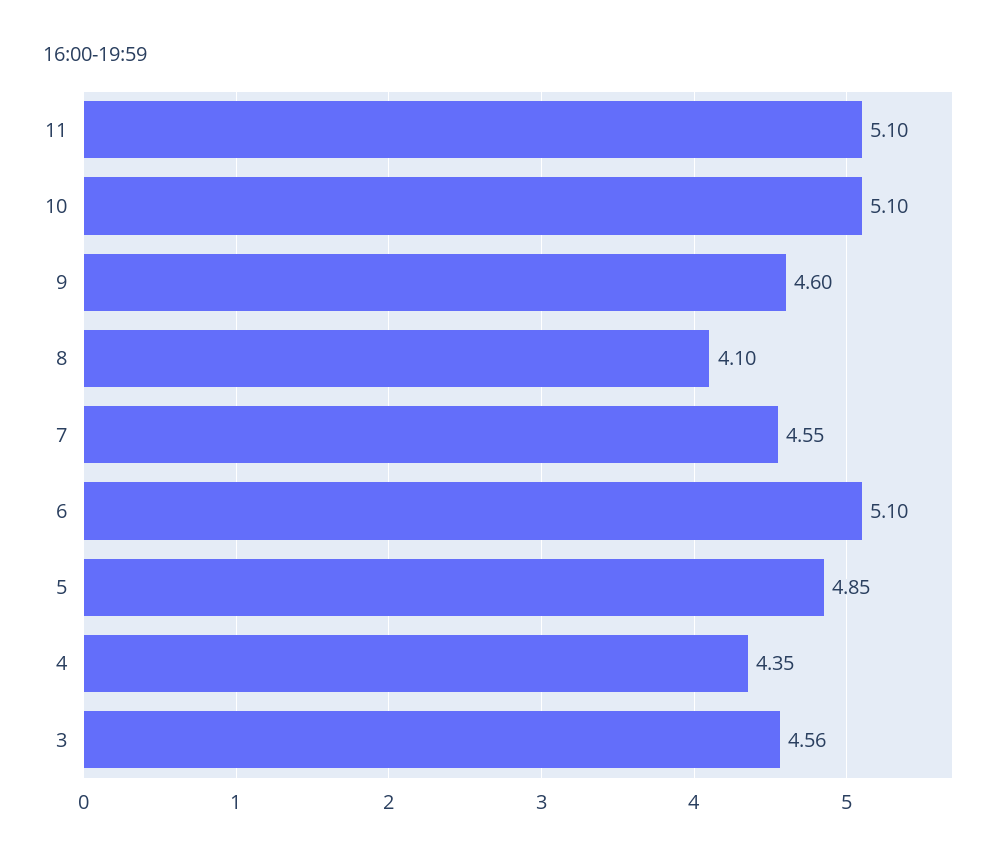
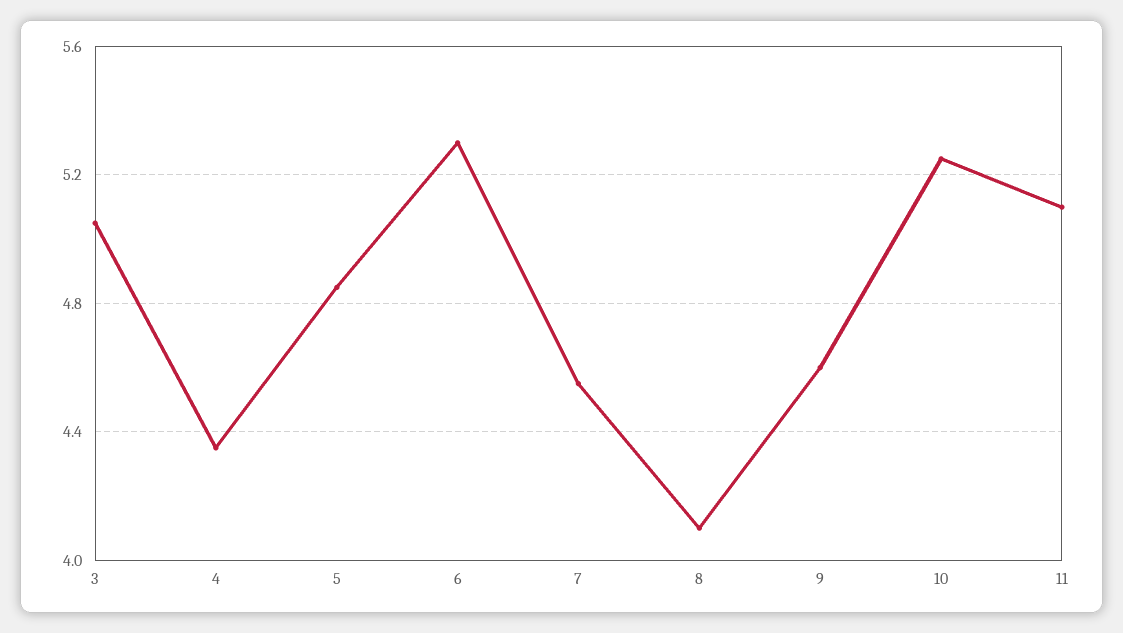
  {
    "11": 5.1,
-   "10": 5.1,
+   "10": 5.25,
    "9": 4.6,
    "8": 4.1,
    "7": 4.55,
-   "6": 5.1,
+   "6": 5.3,
    "5": 4.85,
    "4": 4.35,
-   "3": 4.56
+   "3": 5.05
  }

